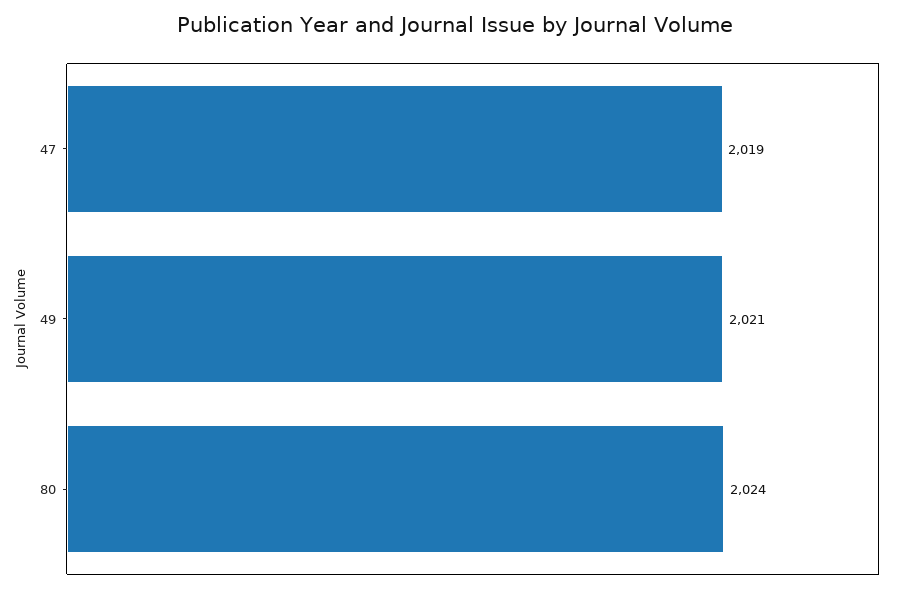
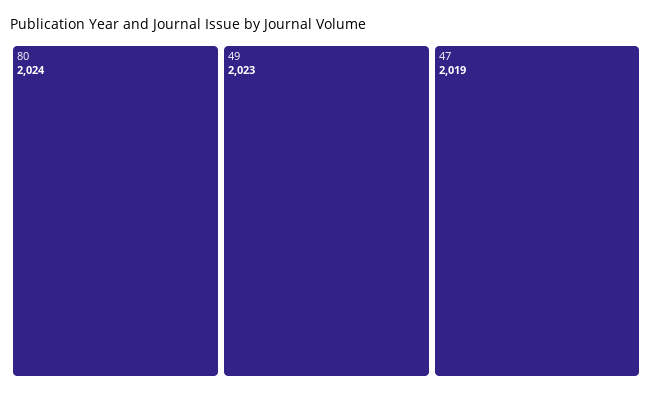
  {
    "47": 2019,
-   "49": 2021,
+   "49": 2023,
    "80": 2024
  }

